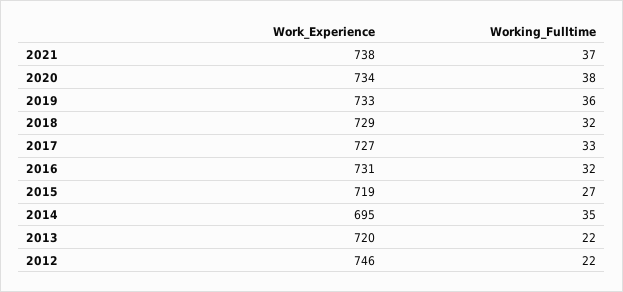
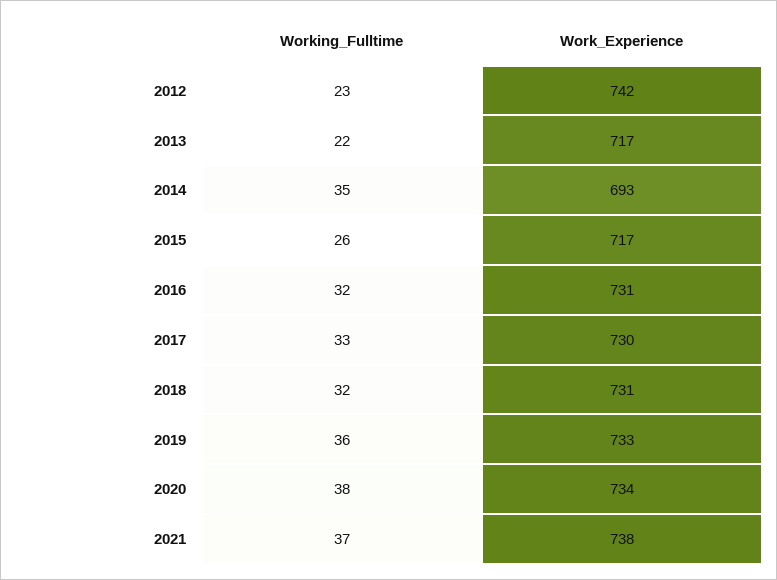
  {
    "Work_Experience": {
      "2021": 738,
      "2020": 734,
      "2019": 733,
-     "2018": 729,
+     "2018": 731,
-     "2017": 727,
+     "2017": 730,
      "2016": 731,
-     "2015": 719,
+     "2015": 717,
-     "2014": 695,
+     "2014": 693,
-     "2013": 720,
+     "2013": 717,
-     "2012": 746
+     "2012": 742
    },
    "Working_Fulltime": {
      "2021": 37,
      "2020": 38,
      "2019": 36,
      "2018": 32,
      "2017": 33,
      "2016": 32,
-     "2015": 27,
+     "2015": 26,
      "2014": 35,
      "2013": 22,
-     "2012": 22
+     "2012": 23
    }
  }

